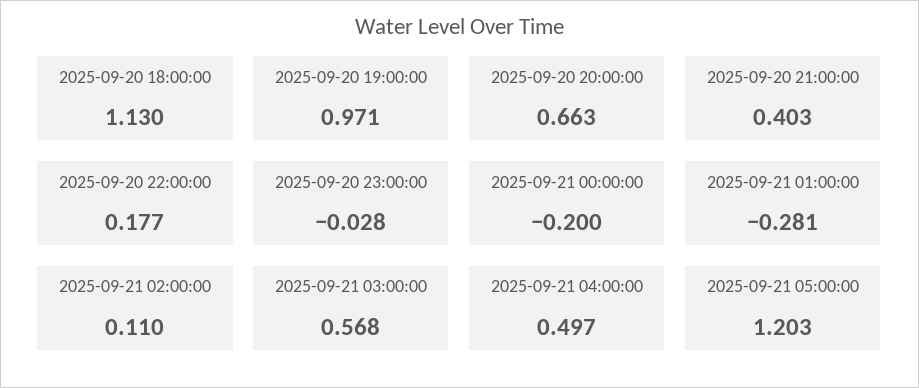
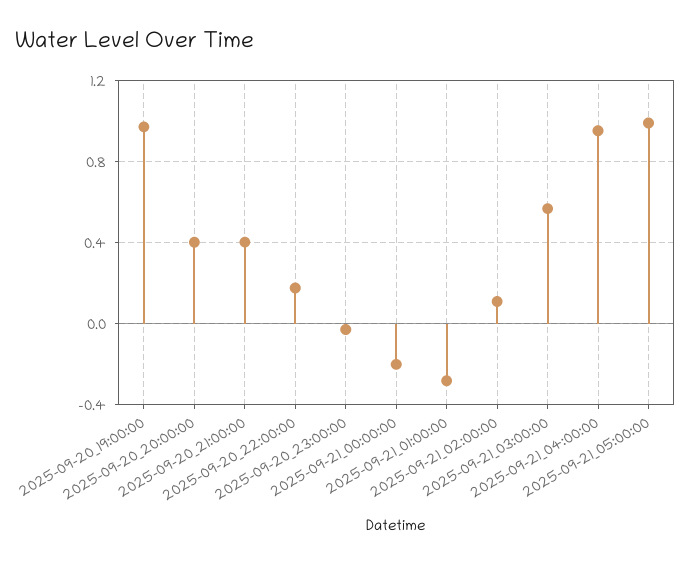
  {
-   "2025-09-20 18:00:00": 1.13,
    "2025-09-20 19:00:00": 0.971,
-   "2025-09-20 20:00:00": 0.663,
+   "2025-09-20 20:00:00": 0.4,
    "2025-09-20 21:00:00": 0.403,
    "2025-09-20 22:00:00": 0.177,
    "2025-09-20 23:00:00": -0.028,
    "2025-09-21 00:00:00": -0.2,
    "2025-09-21 01:00:00": -0.281,
    "2025-09-21 02:00:00": 0.11,
    "2025-09-21 03:00:00": 0.568,
-   "2025-09-21 04:00:00": 0.497,
+   "2025-09-21 04:00:00": 0.95,
-   "2025-09-21 05:00:00": 1.203
+   "2025-09-21 05:00:00": 1
  }

